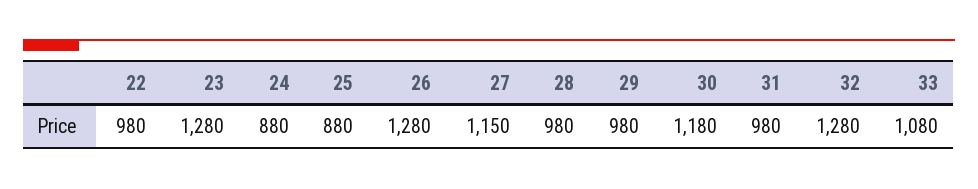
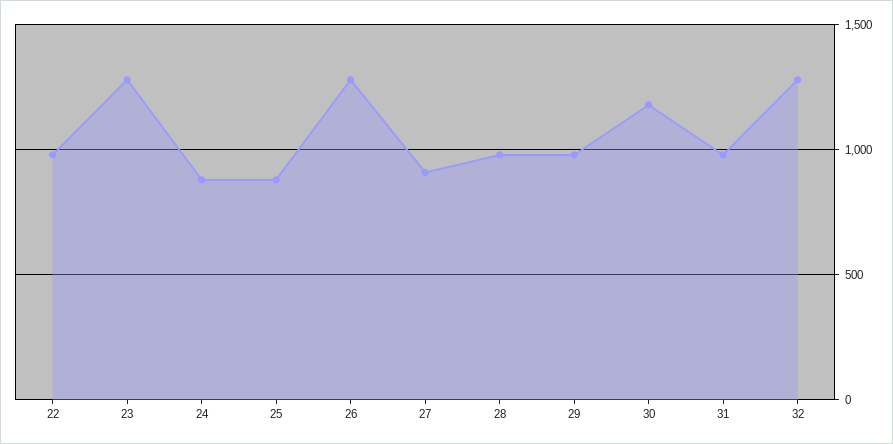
  {
    "22": 980,
    "23": 1280,
    "24": 880,
    "25": 880,
    "26": 1280,
-   "27": 1150,
+   "27": 900,
    "28": 980,
    "29": 980,
    "30": 1180,
    "31": 980,
-   "32": 1280,
+   "32": 1280
-   "33": 1080
  }

